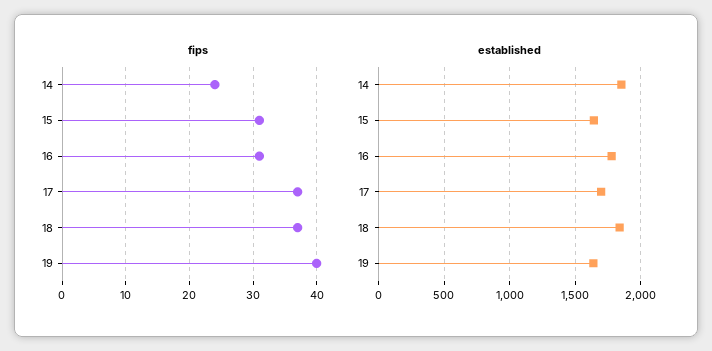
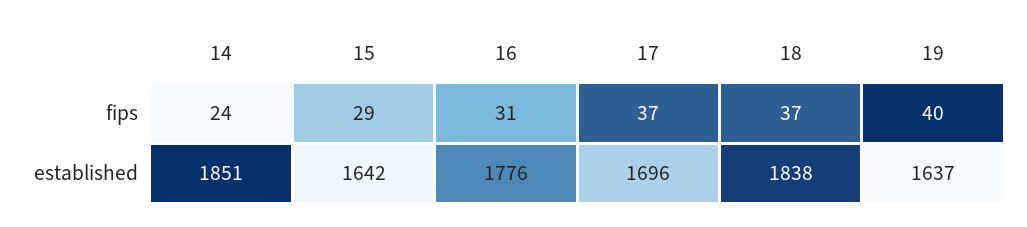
  {
    "fips": {
      "14": 24,
-     "15": 31,
+     "15": 29,
      "16": 31,
      "17": 37,
      "18": 37,
      "19": 40
    },
    "established": {
      "14": 1851,
      "15": 1642,
      "16": 1776,
      "17": 1696,
      "18": 1838,
      "19": 1637
    }
  }

